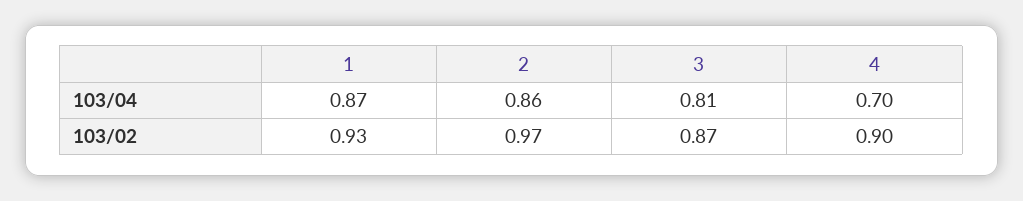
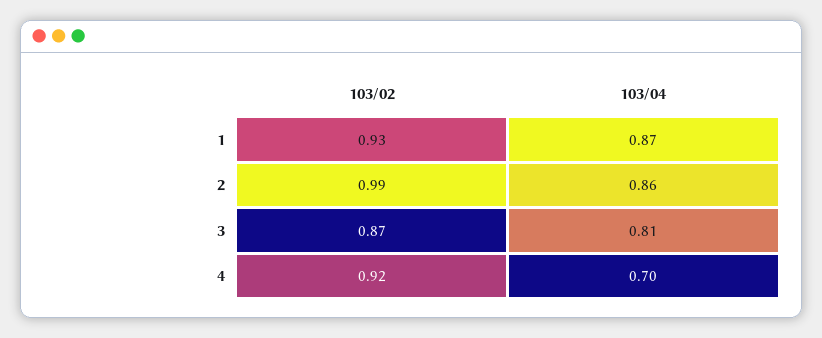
  {
    "1": {
      "103/04": 0.87,
      "103/02": 0.93
    },
    "2": {
      "103/04": 0.86,
-     "103/02": 0.97
+     "103/02": 0.99
    },
    "3": {
      "103/04": 0.81,
      "103/02": 0.87
    },
    "4": {
      "103/04": 0.7,
-     "103/02": 0.9
+     "103/02": 0.92
    }
  }

